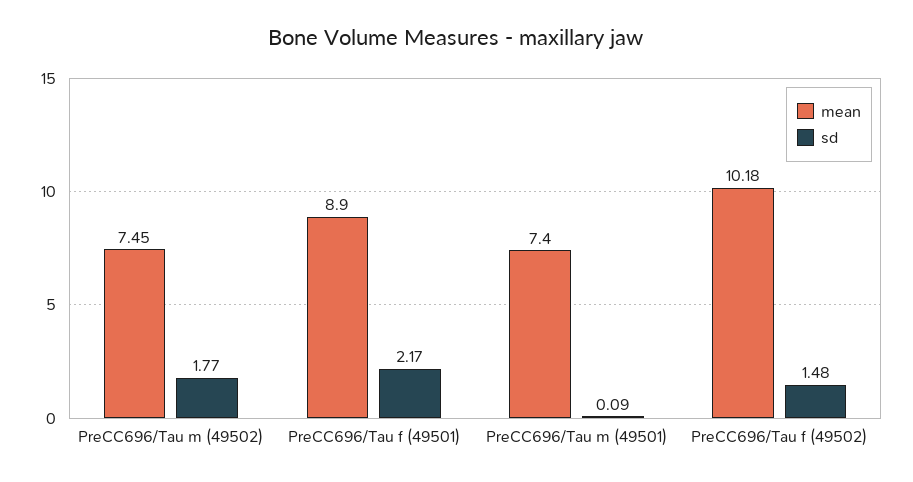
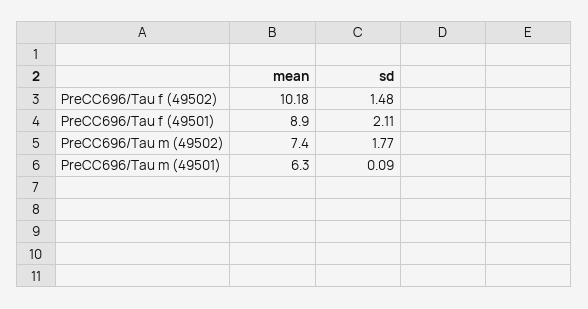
  {
    "mean": {
-     "PreCC696/Tau m (49502)": 7.45,
+     "PreCC696/Tau m (49502)": 7.4,
      "PreCC696/Tau f (49501)": 8.9,
-     "PreCC696/Tau m (49501)": 7.4,
+     "PreCC696/Tau m (49501)": 6.3,
      "PreCC696/Tau f (49502)": 10.18
    },
    "sd": {
      "PreCC696/Tau m (49502)": 1.77,
-     "PreCC696/Tau f (49501)": 2.17,
+     "PreCC696/Tau f (49501)": 2.11,
      "PreCC696/Tau m (49501)": 0.09,
      "PreCC696/Tau f (49502)": 1.48
    }
  }

